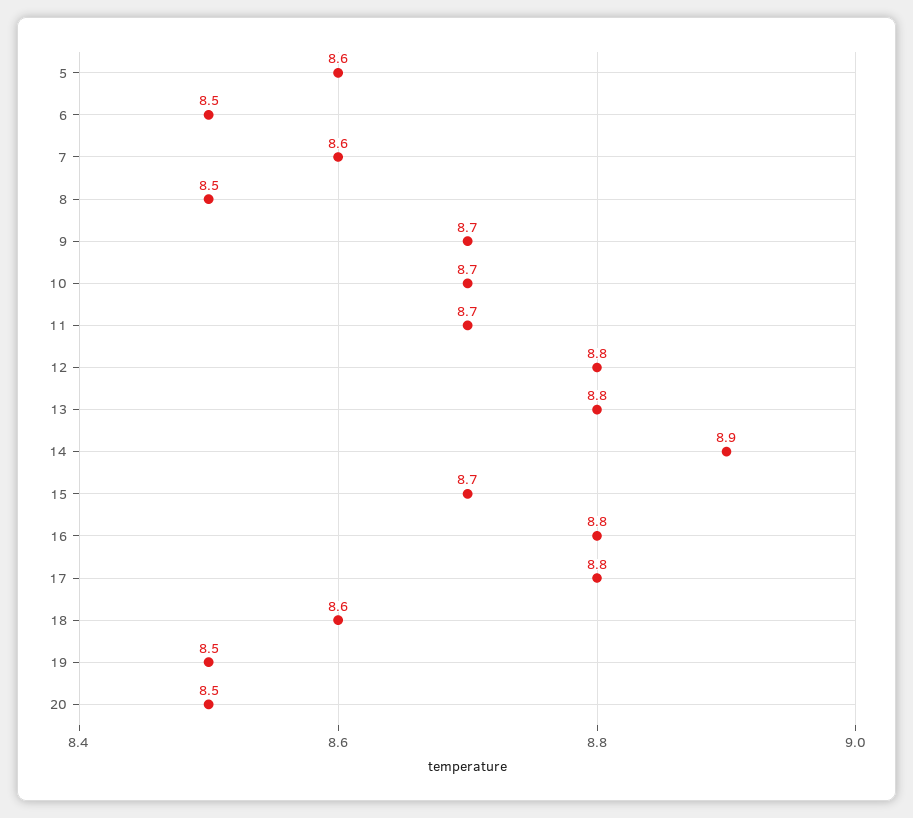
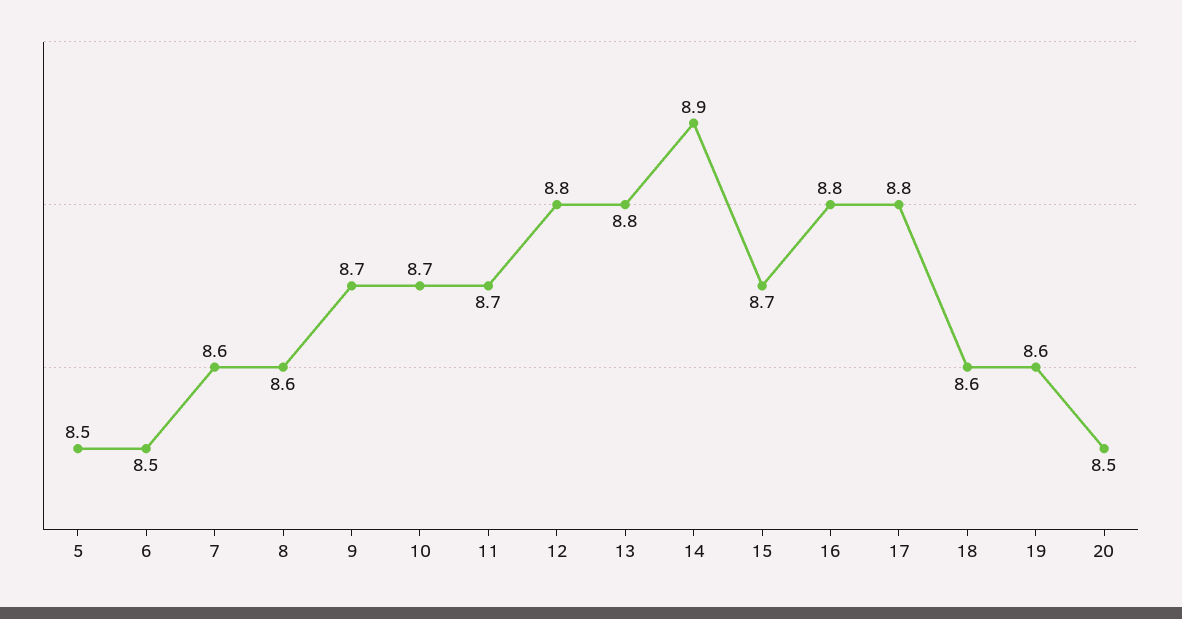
  {
-   "5": 8.6,
+   "5": 8.5,
    "6": 8.5,
    "7": 8.6,
-   "8": 8.5,
+   "8": 8.6,
    "9": 8.7,
    "10": 8.7,
    "11": 8.7,
    "12": 8.8,
    "13": 8.8,
    "14": 8.9,
    "15": 8.7,
    "16": 8.8,
    "17": 8.8,
    "18": 8.6,
-   "19": 8.5,
+   "19": 8.6,
    "20": 8.5
  }

